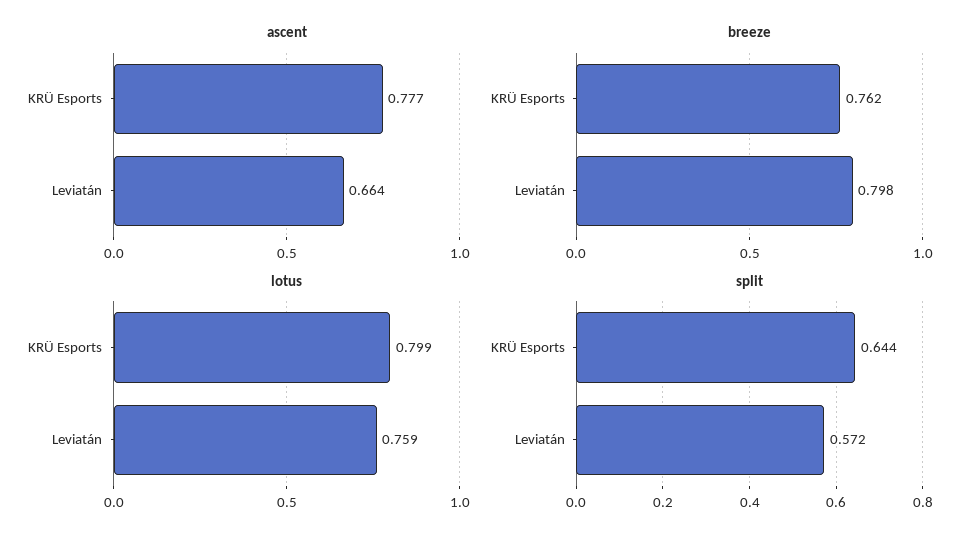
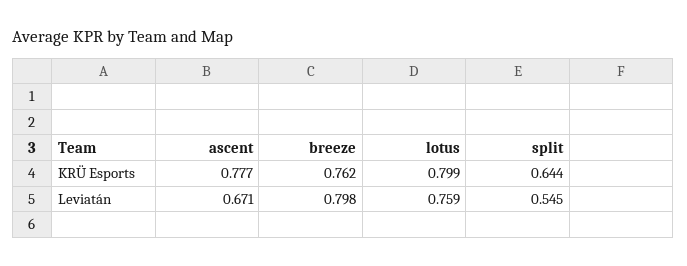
  {
    "ascent": {
      "KRÜ Esports": 0.777,
-     "Leviatán": 0.664
+     "Leviatán": 0.671
    },
    "breeze": {
      "KRÜ Esports": 0.762,
      "Leviatán": 0.798
    },
    "lotus": {
      "KRÜ Esports": 0.799,
      "Leviatán": 0.759
    },
    "split": {
      "KRÜ Esports": 0.644,
-     "Leviatán": 0.572
+     "Leviatán": 0.545
    }
  }

